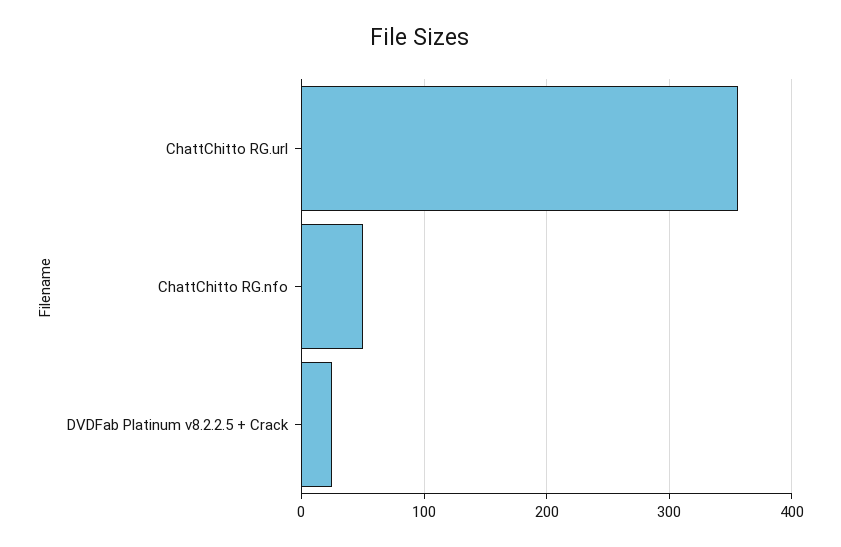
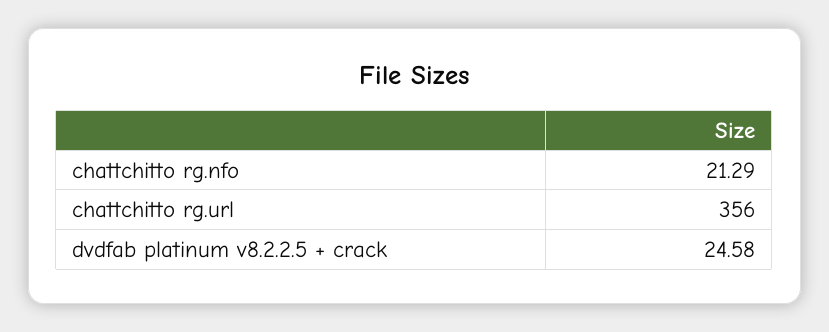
  {
    "ChattChitto RG.url": 356,
-   "ChattChitto RG.nfo": 50,
+   "ChattChitto RG.nfo": 21.29,
    "DVDFab Platinum v8.2.2.5 + Crack": 24.58
  }

